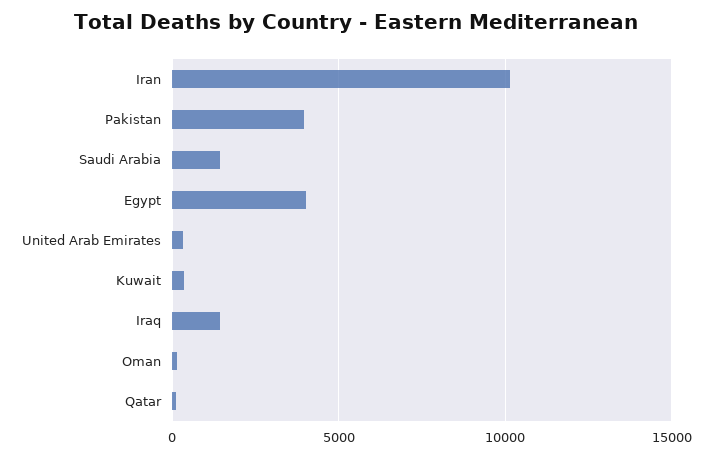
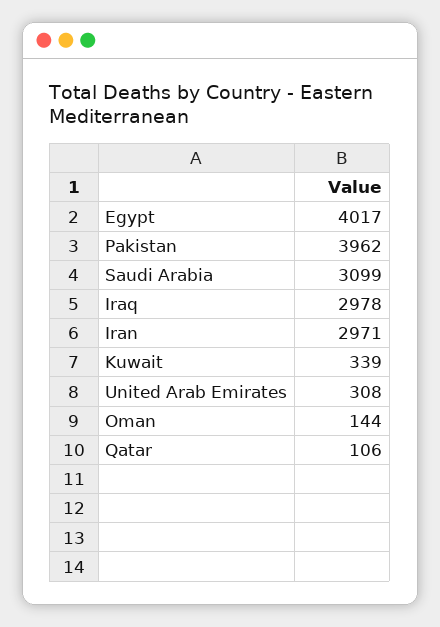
  {
-   "Iran": 10000,
+   "Iran": 2971,
    "Pakistan": 3962,
-   "Saudi Arabia": 1500,
+   "Saudi Arabia": 3099,
    "Egypt": 4017,
    "United Arab Emirates": 308,
    "Kuwait": 339,
-   "Iraq": 1500,
+   "Iraq": 2978,
    "Oman": 144,
    "Qatar": 106
  }

